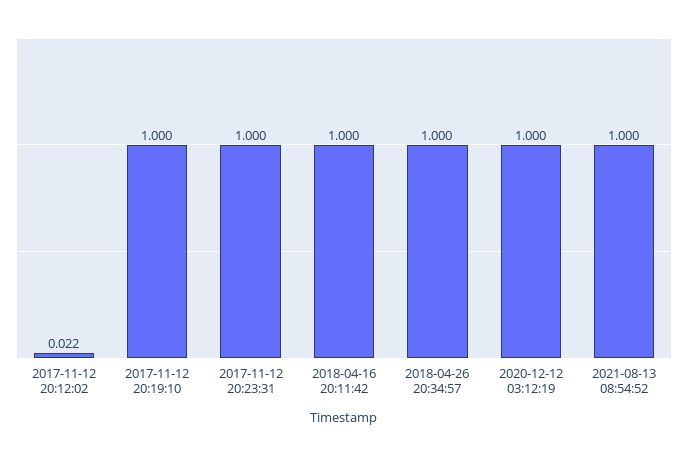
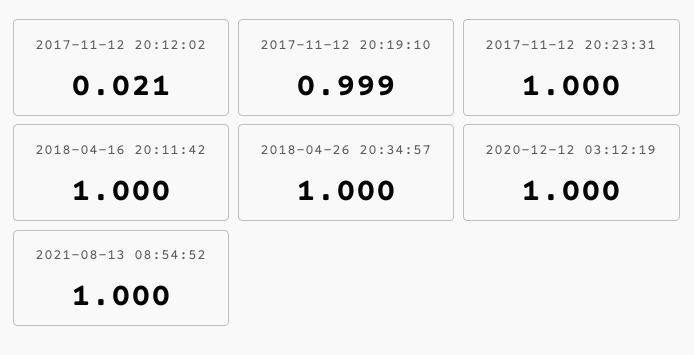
  {
-   "2017-11-12 20:12:02": 0.022,
+   "2017-11-12 20:12:02": 0.021,
-   "2017-11-12 20:19:10": 1,
+   "2017-11-12 20:19:10": 0.999,
    "2017-11-12 20:23:31": 1,
    "2018-04-16 20:11:42": 1,
    "2018-04-26 20:34:57": 1,
    "2020-12-12 03:12:19": 1,
    "2021-08-13 08:54:52": 1
  }

